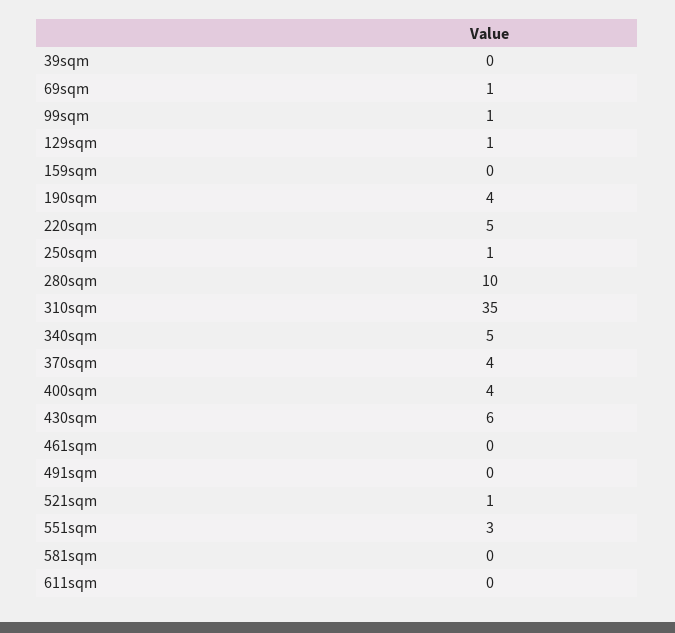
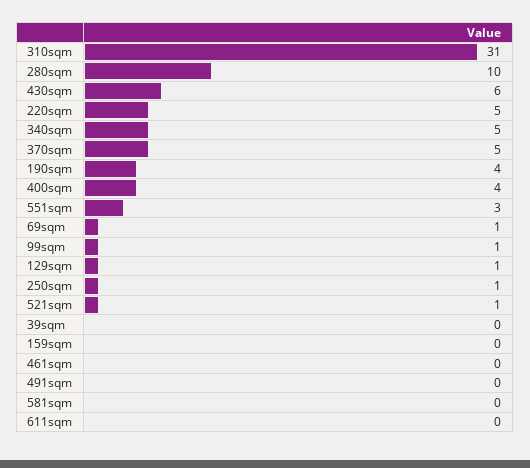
  {
    "39sqm": 0,
    "69sqm": 1,
    "99sqm": 1,
    "129sqm": 1,
    "159sqm": 0,
    "190sqm": 4,
    "220sqm": 5,
    "250sqm": 1,
    "280sqm": 10,
-   "310sqm": 35,
+   "310sqm": 31,
    "340sqm": 5,
-   "370sqm": 4,
+   "370sqm": 5,
    "400sqm": 4,
    "430sqm": 6,
    "461sqm": 0,
    "491sqm": 0,
    "521sqm": 1,
    "551sqm": 3,
    "581sqm": 0,
    "611sqm": 0
  }

